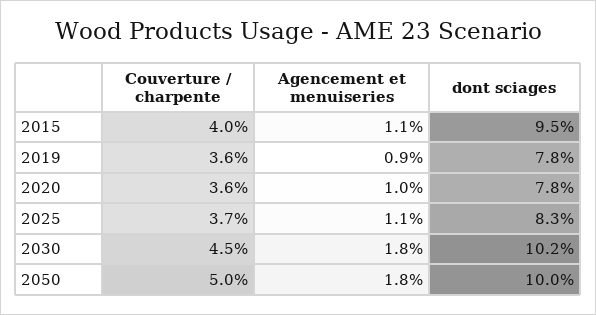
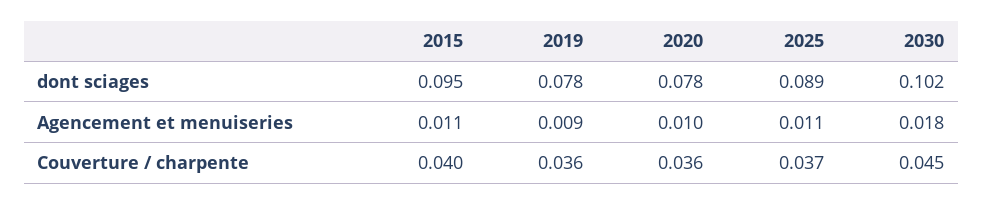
  {
    "Couverture / charpente": {
      "2015": 0.04,
      "2019": 0.036,
      "2020": 0.036,
      "2025": 0.037,
-     "2030": 0.045,
+     "2030": 0.045
-     "2050": 0.05
    },
    "Agencement et menuiseries": {
      "2015": 0.011,
      "2019": 0.009,
      "2020": 0.01,
      "2025": 0.011,
-     "2030": 0.018,
+     "2030": 0.018
-     "2050": 0.018
    },
    "dont sciages": {
      "2015": 0.095,
      "2019": 0.078,
      "2020": 0.078,
-     "2025": 0.083,
+     "2025": 0.089,
-     "2030": 0.102,
+     "2030": 0.102
-     "2050": 0.1
    }
  }

